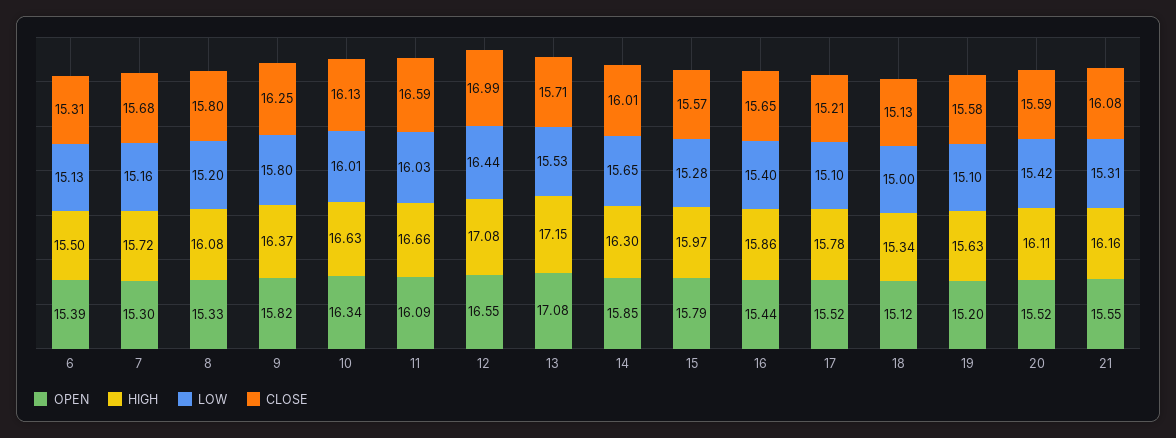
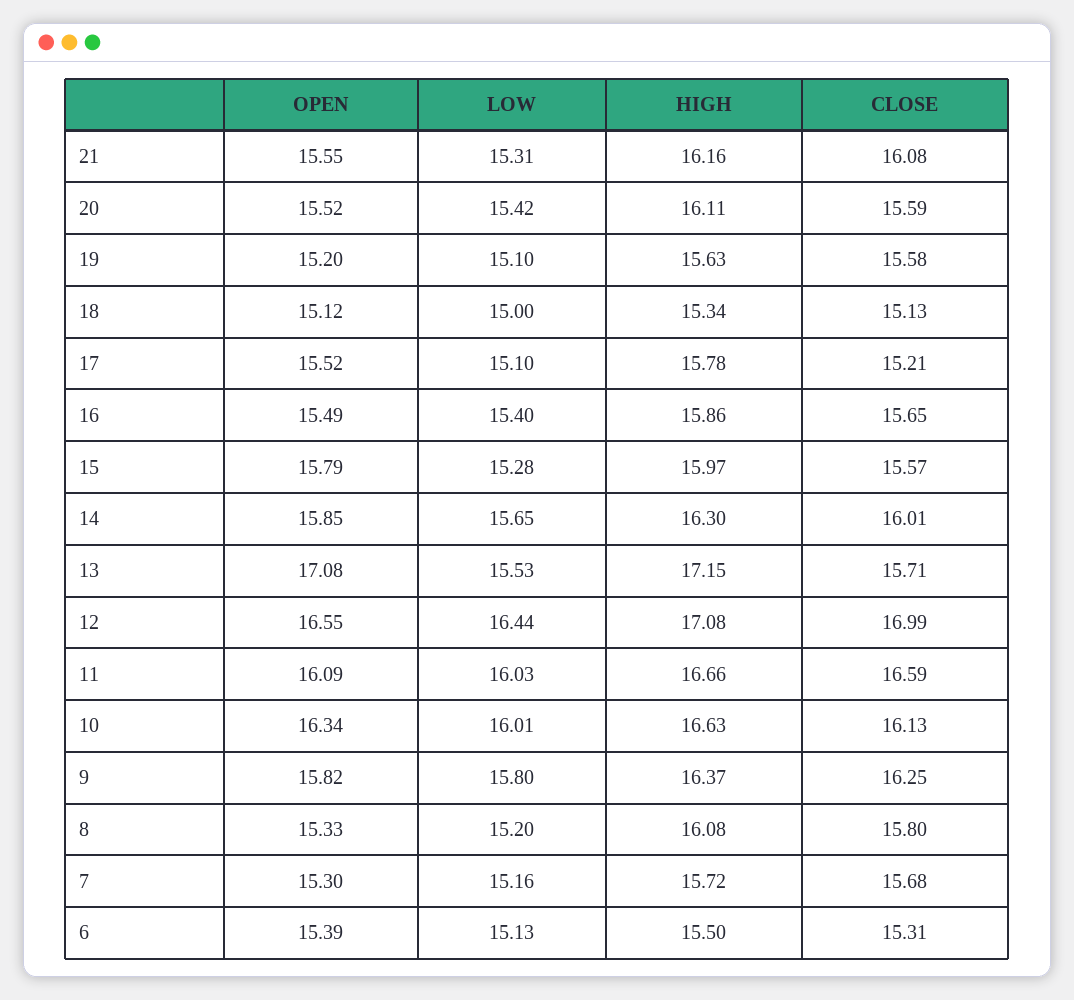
  {
    "OPEN": {
      "6": 15.39,
      "7": 15.3,
      "8": 15.33,
      "9": 15.82,
      "10": 16.34,
      "11": 16.09,
      "12": 16.55,
      "13": 17.08,
      "14": 15.85,
      "15": 15.79,
-     "16": 15.44,
+     "16": 15.49,
      "17": 15.52,
      "18": 15.12,
      "19": 15.2,
      "20": 15.52,
      "21": 15.55
    },
    "HIGH": {
      "6": 15.5,
      "7": 15.72,
      "8": 16.08,
      "9": 16.37,
      "10": 16.63,
      "11": 16.66,
      "12": 17.08,
      "13": 17.15,
      "14": 16.3,
      "15": 15.97,
      "16": 15.86,
      "17": 15.78,
      "18": 15.34,
      "19": 15.63,
      "20": 16.11,
      "21": 16.16
    },
    "LOW": {
      "6": 15.13,
      "7": 15.16,
      "8": 15.2,
      "9": 15.8,
      "10": 16.01,
      "11": 16.03,
      "12": 16.44,
      "13": 15.53,
      "14": 15.65,
      "15": 15.28,
      "16": 15.4,
      "17": 15.1,
      "18": 15,
      "19": 15.1,
      "20": 15.42,
      "21": 15.31
    },
    "CLOSE": {
      "6": 15.31,
      "7": 15.68,
      "8": 15.8,
      "9": 16.25,
      "10": 16.13,
      "11": 16.59,
      "12": 16.99,
      "13": 15.71,
      "14": 16.01,
      "15": 15.57,
      "16": 15.65,
      "17": 15.21,
      "18": 15.13,
      "19": 15.58,
      "20": 15.59,
      "21": 16.08
    }
  }

